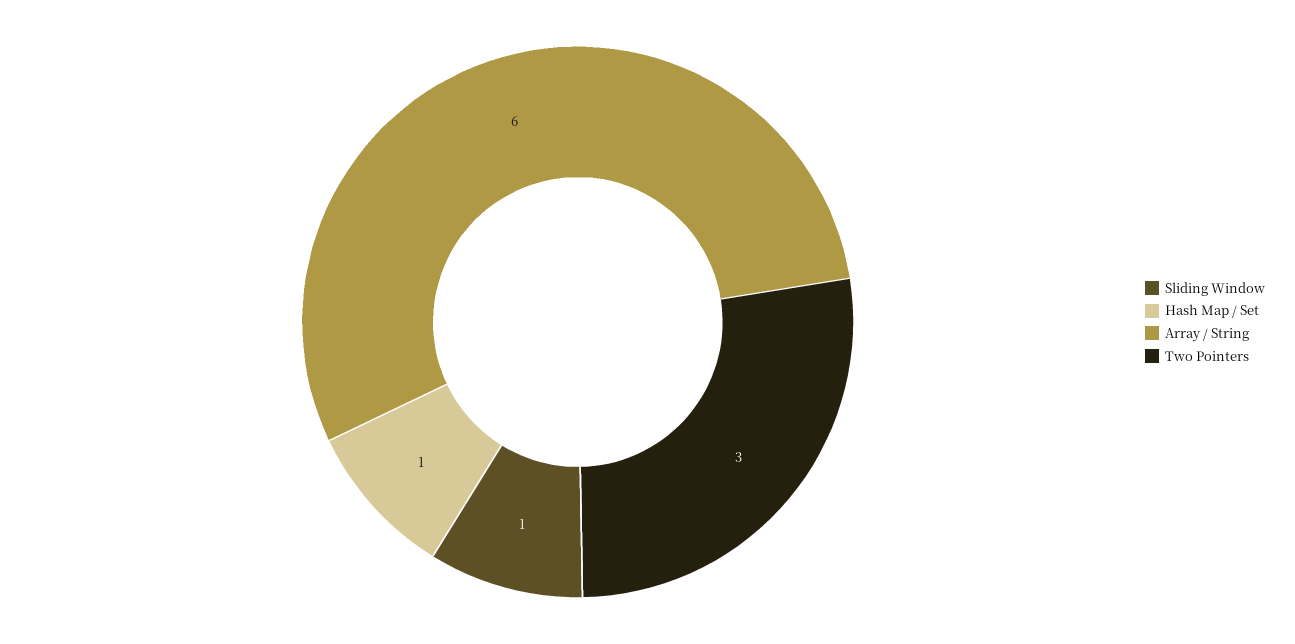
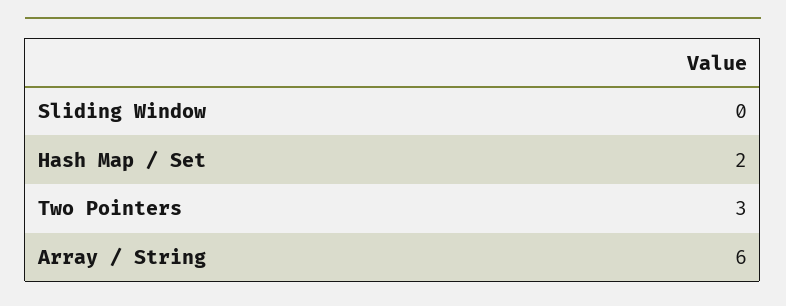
  {
-   "Sliding Window": 1,
+   "Sliding Window": 0,
-   "Hash Map / Set": 1,
+   "Hash Map / Set": 2,
    "Array / String": 6,
    "Two Pointers": 3
  }

